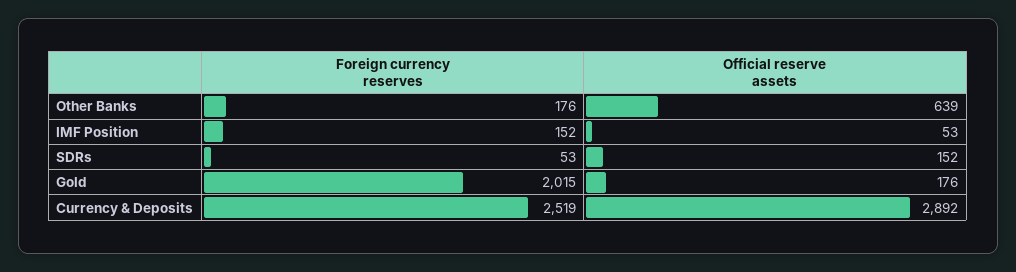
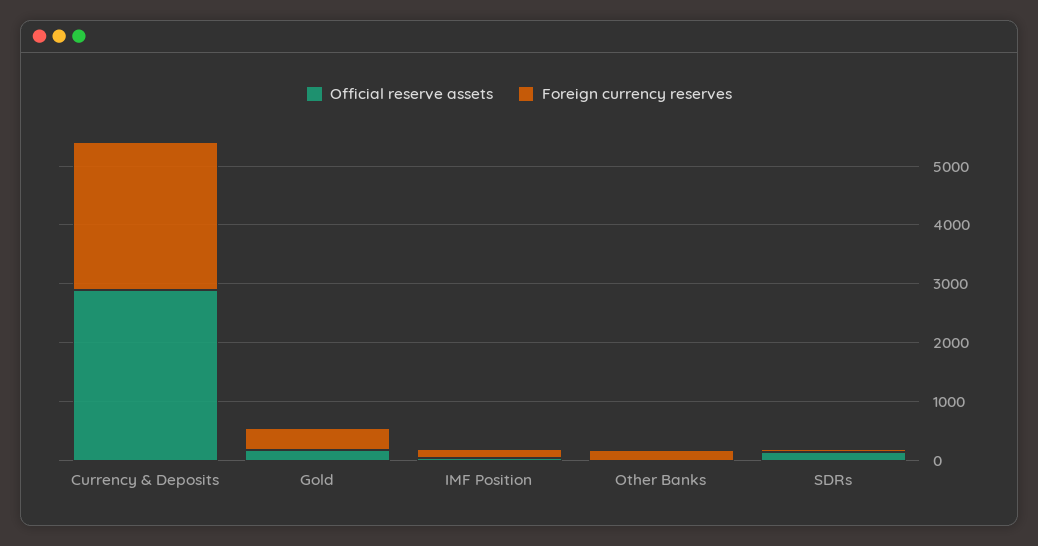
  {
    "Foreign currency reserves": {
      "Other Banks": 176,
      "IMF Position": 152,
      "SDRs": 53,
-     "Gold": 2015,
+     "Gold": 400,
      "Currency & Deposits": 2519
    },
    "Official reserve assets": {
-     "Other Banks": 639,
+     "Other Banks": 0,
      "IMF Position": 53,
      "SDRs": 152,
      "Gold": 176,
      "Currency & Deposits": 2892
    }
  }

